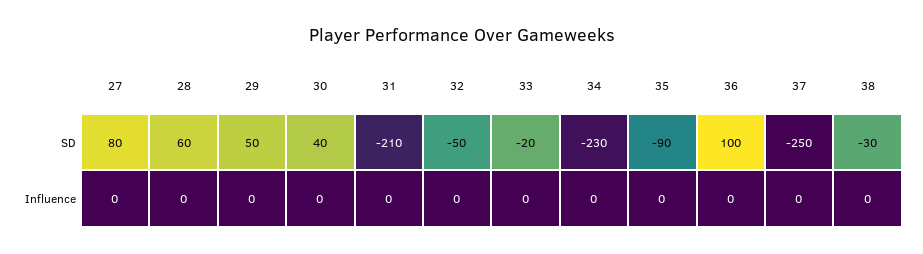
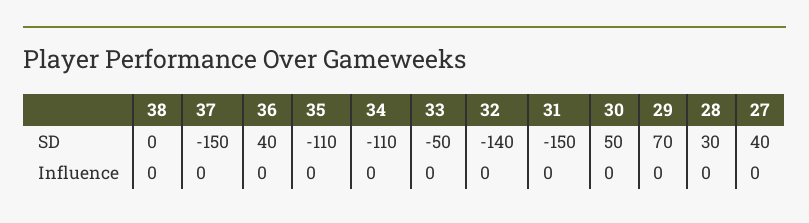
  {
    "27": {
-     "SD": 80,
+     "SD": 40,
      "Influence": 0
    },
    "28": {
-     "SD": 60,
+     "SD": 30,
      "Influence": 0
    },
    "29": {
-     "SD": 50,
+     "SD": 70,
      "Influence": 0
    },
    "30": {
-     "SD": 40,
+     "SD": 50,
      "Influence": 0
    },
    "31": {
-     "SD": -210,
+     "SD": -150,
      "Influence": 0
    },
    "32": {
-     "SD": -50,
+     "SD": -140,
      "Influence": 0
    },
    "33": {
-     "SD": -20,
+     "SD": -50,
      "Influence": 0
    },
    "34": {
-     "SD": -230,
+     "SD": -110,
      "Influence": 0
    },
    "35": {
-     "SD": -90,
+     "SD": -110,
      "Influence": 0
    },
    "36": {
-     "SD": 100,
+     "SD": 40,
      "Influence": 0
    },
    "37": {
-     "SD": -250,
+     "SD": -150,
      "Influence": 0
    },
    "38": {
-     "SD": -30,
+     "SD": 0,
      "Influence": 0
    }
  }

